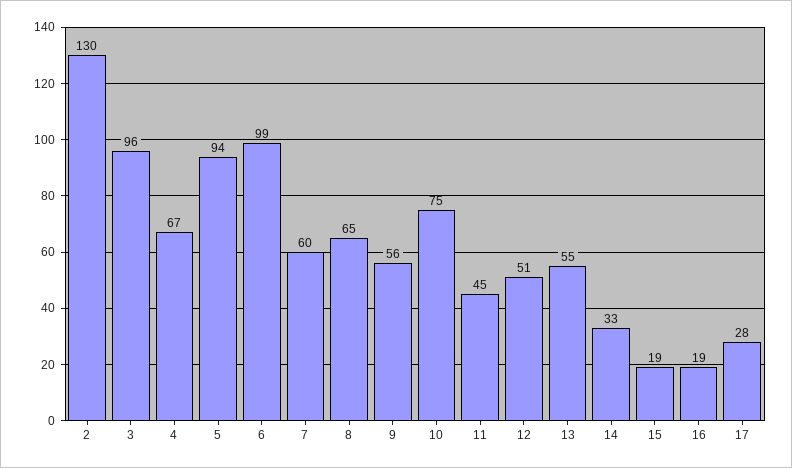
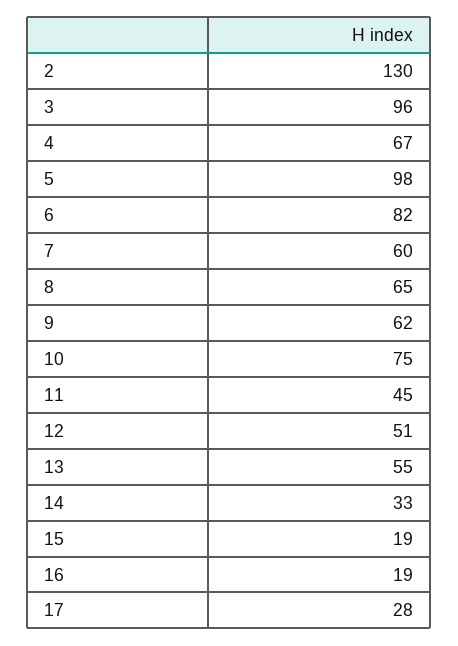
  {
    "2": 130,
    "3": 96,
    "4": 67,
-   "5": 94,
+   "5": 98,
-   "6": 99,
+   "6": 82,
    "7": 60,
    "8": 65,
-   "9": 56,
+   "9": 62,
    "10": 75,
    "11": 45,
    "12": 51,
    "13": 55,
    "14": 33,
    "15": 19,
    "16": 19,
    "17": 28
  }

